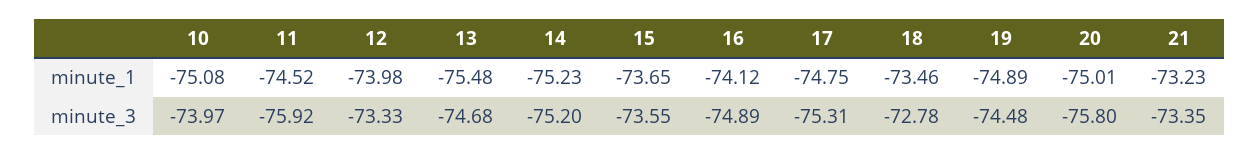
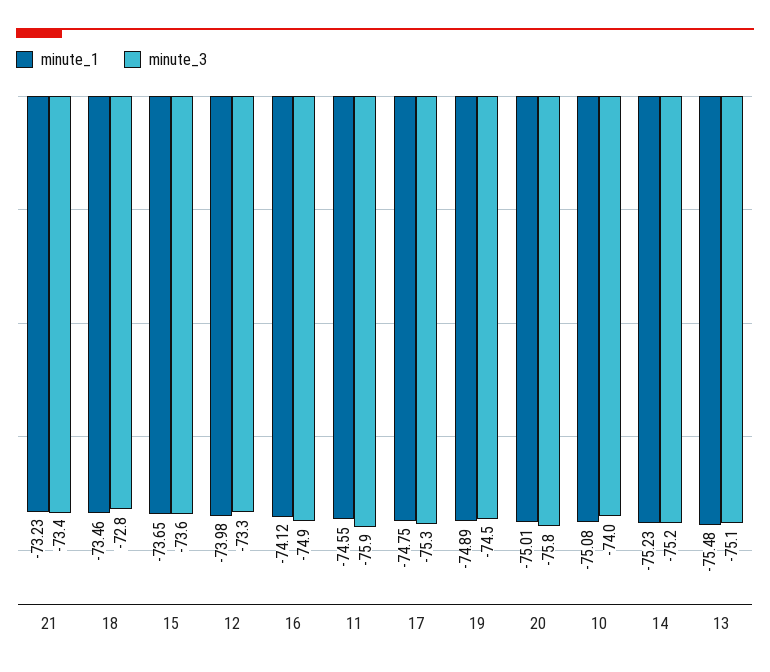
  {
    "minute_1": {
      "10": -75.08,
-     "11": -74.52,
+     "11": -74.55,
      "12": -73.98,
      "13": -75.48,
      "14": -75.23,
      "15": -73.65,
      "16": -74.12,
      "17": -74.75,
      "18": -73.46,
      "19": -74.89,
      "20": -75.01,
      "21": -73.23
    },
    "minute_3": {
      "10": -73.97,
      "11": -75.92,
      "12": -73.33,
-     "13": -74.68,
+     "13": -75.1,
      "14": -75.2,
      "15": -73.55,
      "16": -74.89,
      "17": -75.31,
      "18": -72.78,
      "19": -74.48,
      "20": -75.8,
      "21": -73.35
    }
  }

